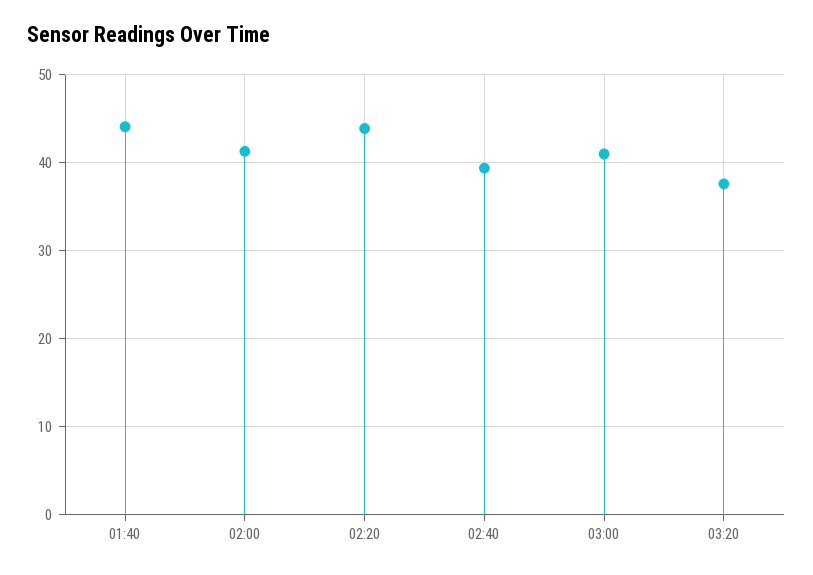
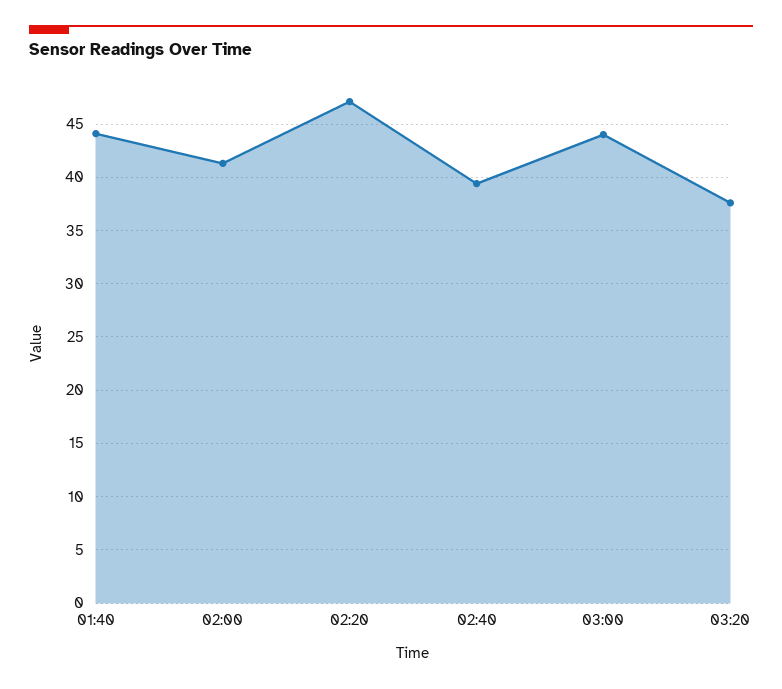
  {
    "01:40": 44,
    "02:00": 41,
-   "02:20": 44,
+   "02:20": 47,
    "02:40": 39,
-   "03:00": 41,
+   "03:00": 44,
    "03:20": 38
  }

